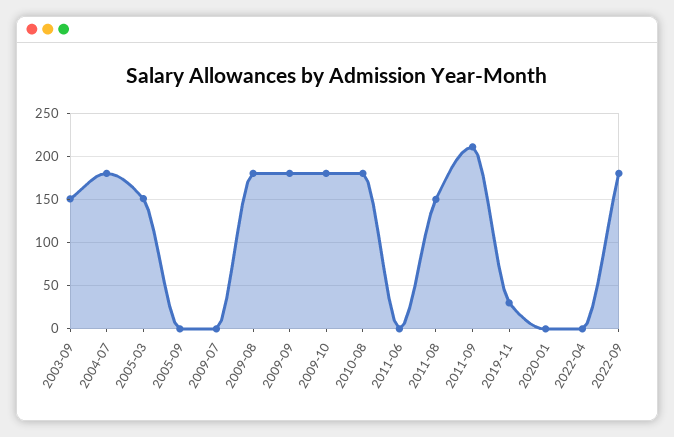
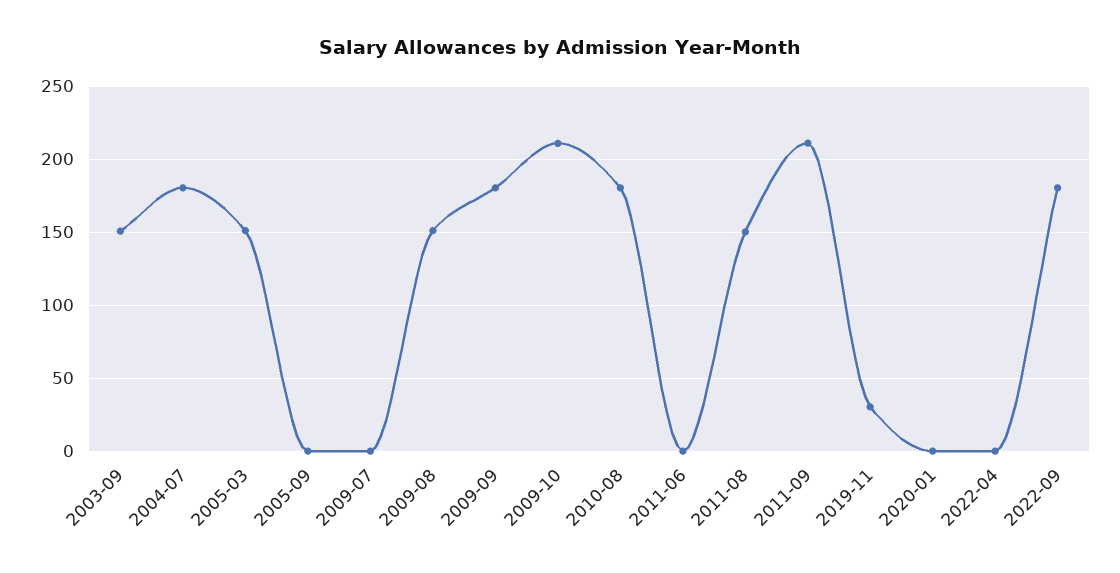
  {
    "2003-09": 150,
    "2004-07": 180,
    "2005-03": 150,
    "2005-09": 0,
    "2009-07": 0,
-   "2009-08": 180,
+   "2009-08": 150,
    "2009-09": 180,
-   "2009-10": 180,
+   "2009-10": 210,
    "2010-08": 180,
    "2011-06": 0,
    "2011-08": 150,
    "2011-09": 210,
    "2019-11": 30,
    "2020-01": 0,
    "2022-04": 0,
    "2022-09": 180
  }

